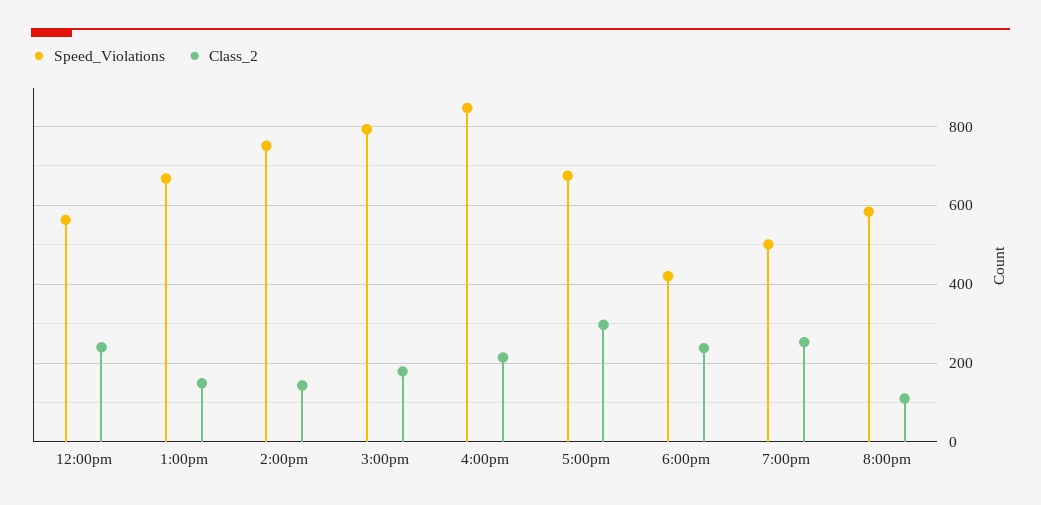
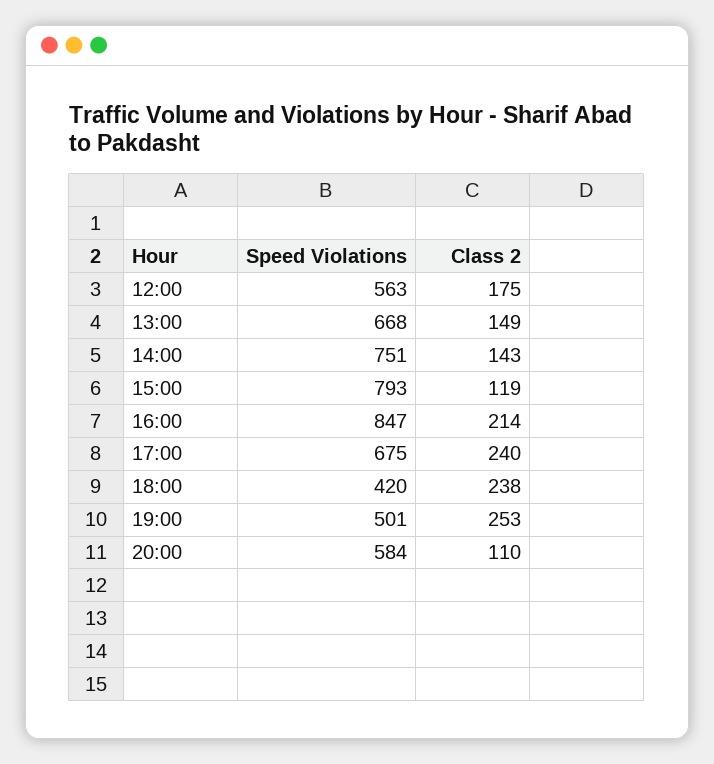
  {
    "Speed_Violations": {
      "12:00pm": 563,
      "1:00pm": 668,
      "2:00pm": 751,
      "3:00pm": 793,
      "4:00pm": 847,
      "5:00pm": 675,
      "6:00pm": 420,
      "7:00pm": 501,
      "8:00pm": 584
    },
    "Class_2": {
-     "12:00pm": 240,
+     "12:00pm": 175,
      "1:00pm": 149,
      "2:00pm": 143,
-     "3:00pm": 180,
+     "3:00pm": 119,
      "4:00pm": 214,
-     "5:00pm": 300,
+     "5:00pm": 240,
      "6:00pm": 238,
      "7:00pm": 253,
      "8:00pm": 110
    }
  }

